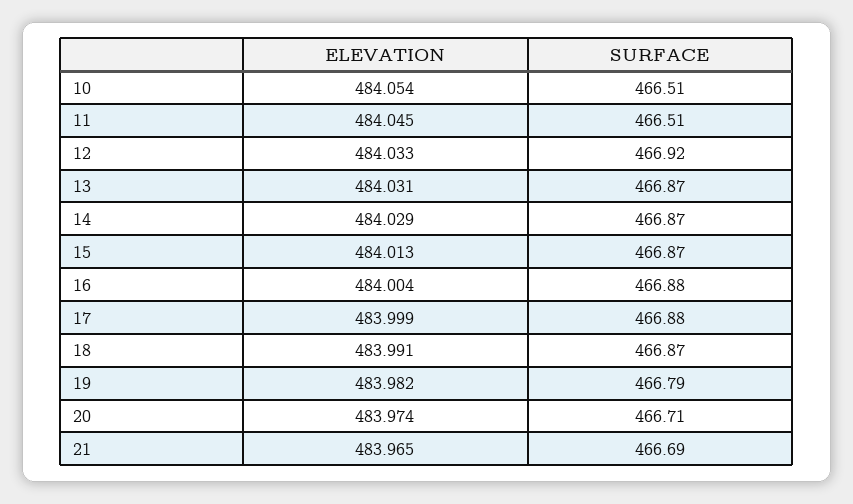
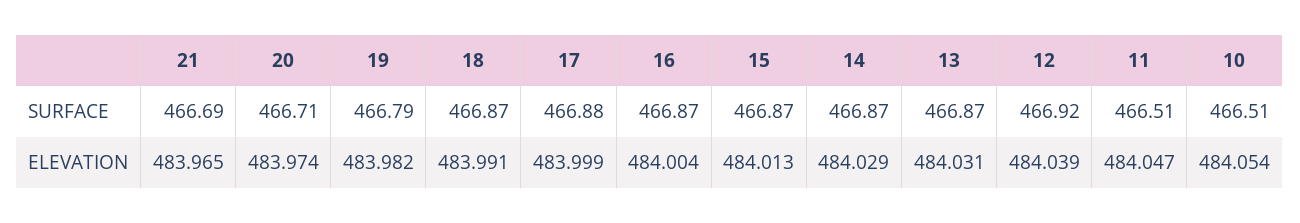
  {
    "ELEVATION": {
      "10": 484.054,
-     "11": 484.045,
+     "11": 484.047,
-     "12": 484.033,
+     "12": 484.039,
      "13": 484.031,
      "14": 484.029,
      "15": 484.013,
      "16": 484.004,
      "17": 483.999,
      "18": 483.991,
      "19": 483.982,
      "20": 483.974,
      "21": 483.965
    },
    "SURFACE": {
      "10": 466.51,
      "11": 466.51,
      "12": 466.92,
      "13": 466.87,
      "14": 466.87,
      "15": 466.87,
-     "16": 466.88,
+     "16": 466.87,
      "17": 466.88,
      "18": 466.87,
      "19": 466.79,
      "20": 466.71,
      "21": 466.69
    }
  }

